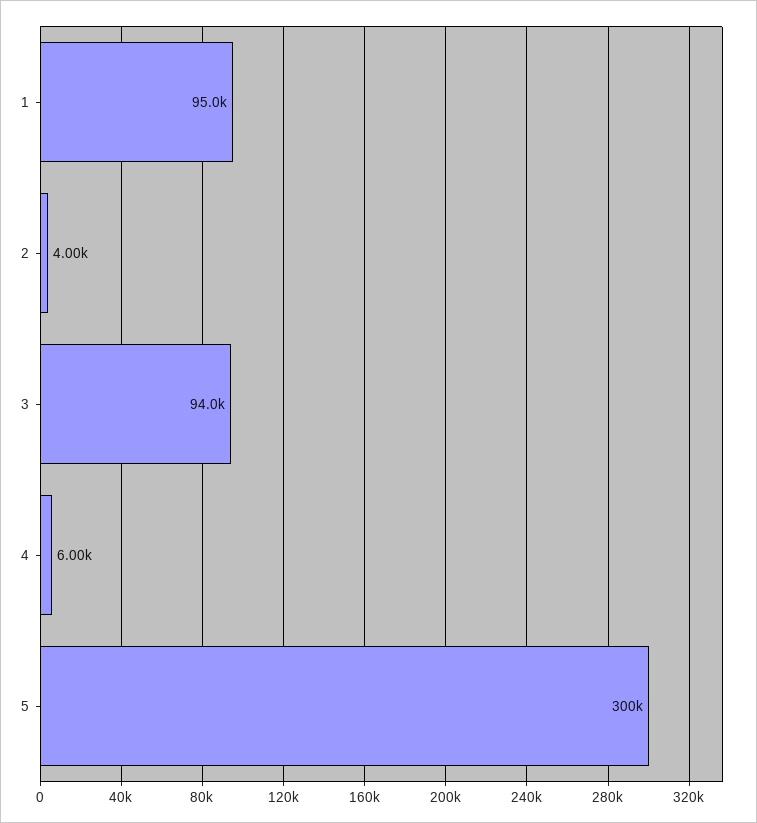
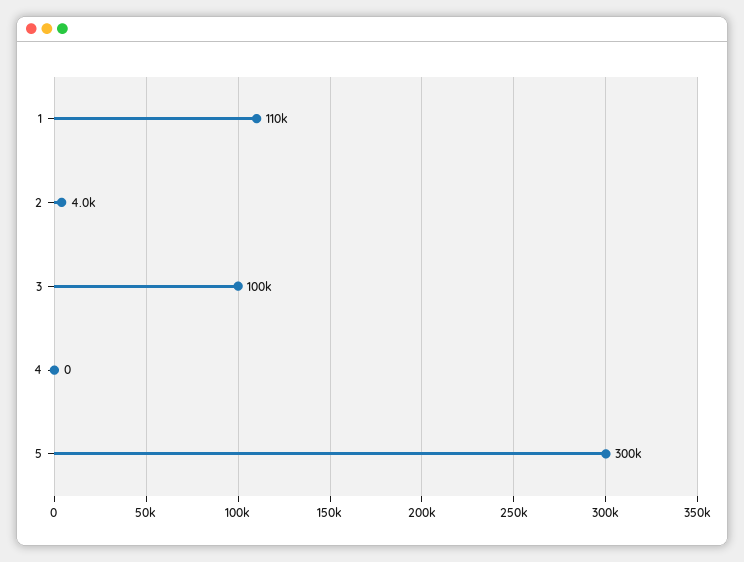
  {
-   "1": 95000,
+   "1": 110000,
    "2": 4000,
-   "3": 94000,
+   "3": 100000,
-   "4": 6000,
+   "4": 0,
    "5": 300000
  }

